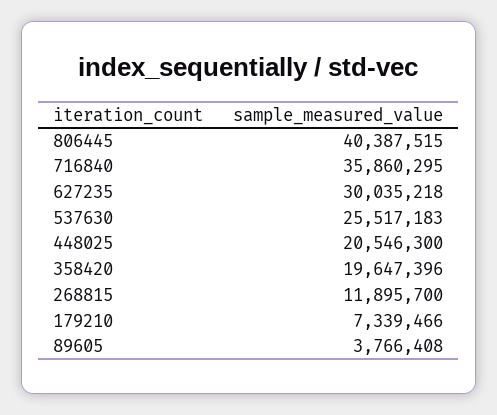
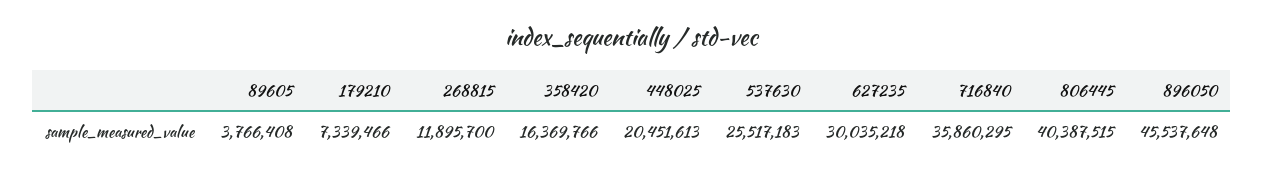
  {
    "806445": 40387515,
    "716840": 35860295,
    "627235": 30035218,
    "537630": 25517183,
-   "448025": 20546300,
+   "448025": 20451613,
-   "358420": 19647396,
+   "358420": 16369766,
    "268815": 11895700,
    "179210": 7339466,
-   "89605": 3766408
+   "89605": 3766408,
+   "896050": 45537648
  }

